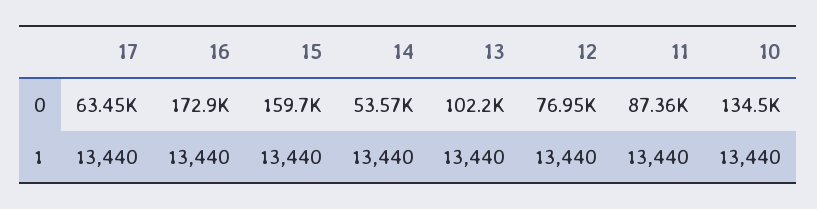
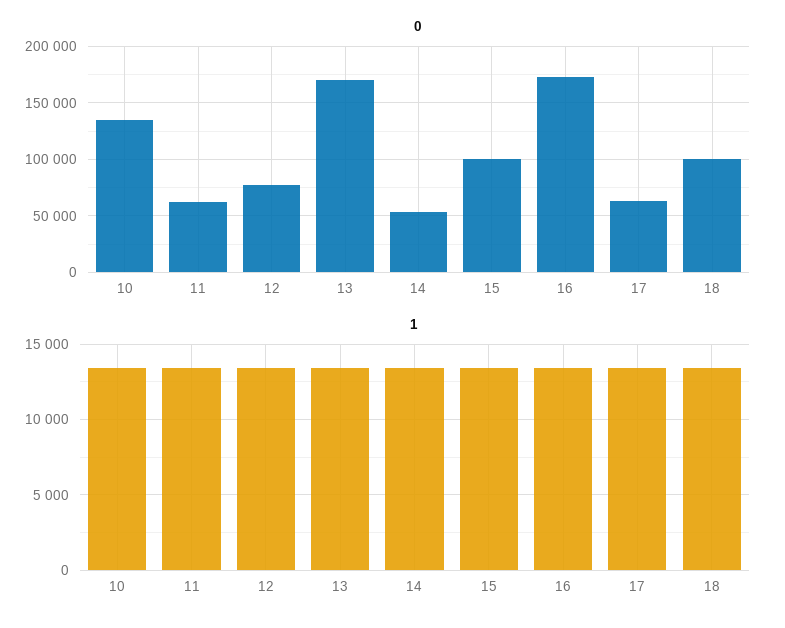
  {
    "0": {
      "17": 63450,
      "16": 172900,
-     "15": 159700,
+     "15": 100000,
      "14": 53570,
-     "13": 102200,
+     "13": 170000,
      "12": 76950,
-     "11": 87360,
+     "11": 60000,
-     "10": 134500
+     "10": 134500,
+     "18": 100000
    },
    "1": {
      "17": 13440,
      "16": 13440,
      "15": 13440,
      "14": 13440,
      "13": 13440,
      "12": 13440,
      "11": 13440,
-     "10": 13440
+     "10": 13440,
+     "18": 13500
    }
  }

